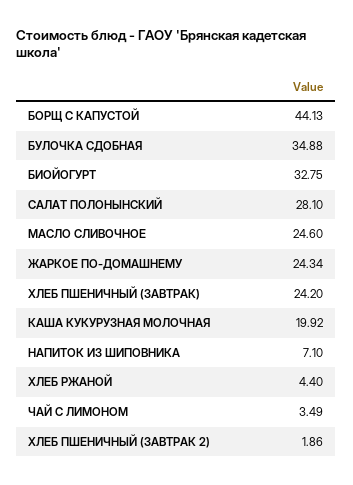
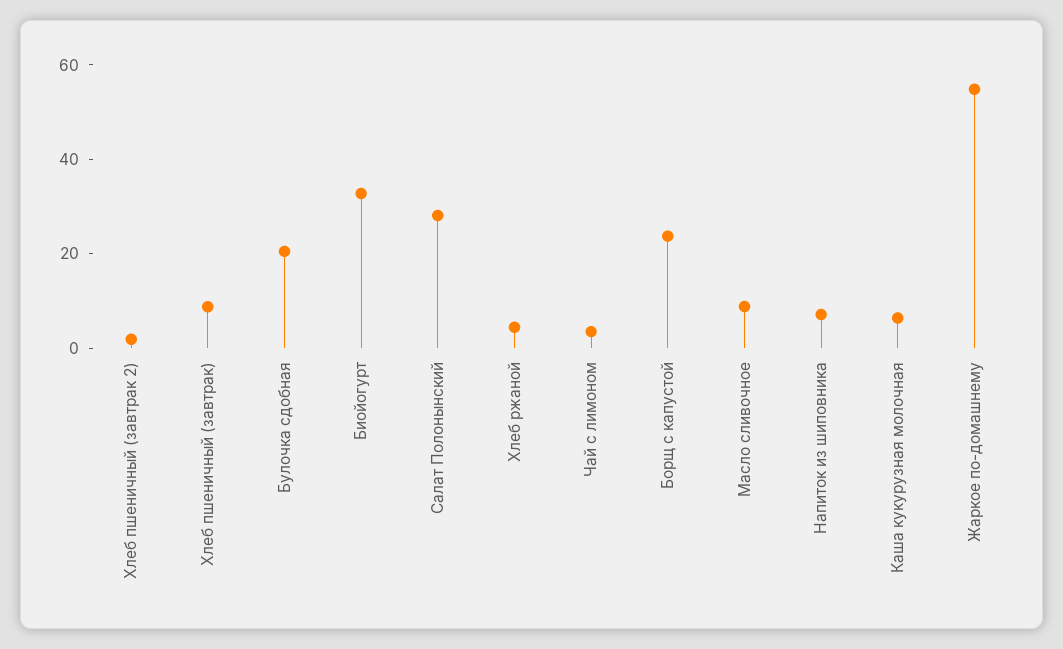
  {
-   "БОРЩ С КАПУСТОЙ": 44.13,
+   "БОРЩ С КАПУСТОЙ": 25,
-   "БУЛОЧКА СДОБНАЯ": 34.88,
+   "БУЛОЧКА СДОБНАЯ": 20,
    "БИОЙОГУРТ": 32.75,
    "САЛАТ ПОЛОНЫНСКИЙ": 28.1,
-   "МАСЛО СЛИВОЧНОЕ": 24.6,
+   "МАСЛО СЛИВОЧНОЕ": 10,
-   "ЖАРКОЕ ПО-ДОМАШНЕМУ": 24.34,
+   "ЖАРКОЕ ПО-ДОМАШНЕМУ": 55,
-   "ХЛЕБ ПШЕНИЧНЫЙ (ЗАВТРАК)": 24.2,
+   "ХЛЕБ ПШЕНИЧНЫЙ (ЗАВТРАК)": 10,
-   "КАША КУКУРУЗНАЯ МОЛОЧНАЯ": 19.92,
+   "КАША КУКУРУЗНАЯ МОЛОЧНАЯ": 5,
    "НАПИТОК ИЗ ШИПОВНИКА": 7.1,
    "ХЛЕБ РЖАНОЙ": 4.4,
    "ЧАЙ С ЛИМОНОМ": 3.49,
    "ХЛЕБ ПШЕНИЧНЫЙ (ЗАВТРАК 2)": 1.86
  }

